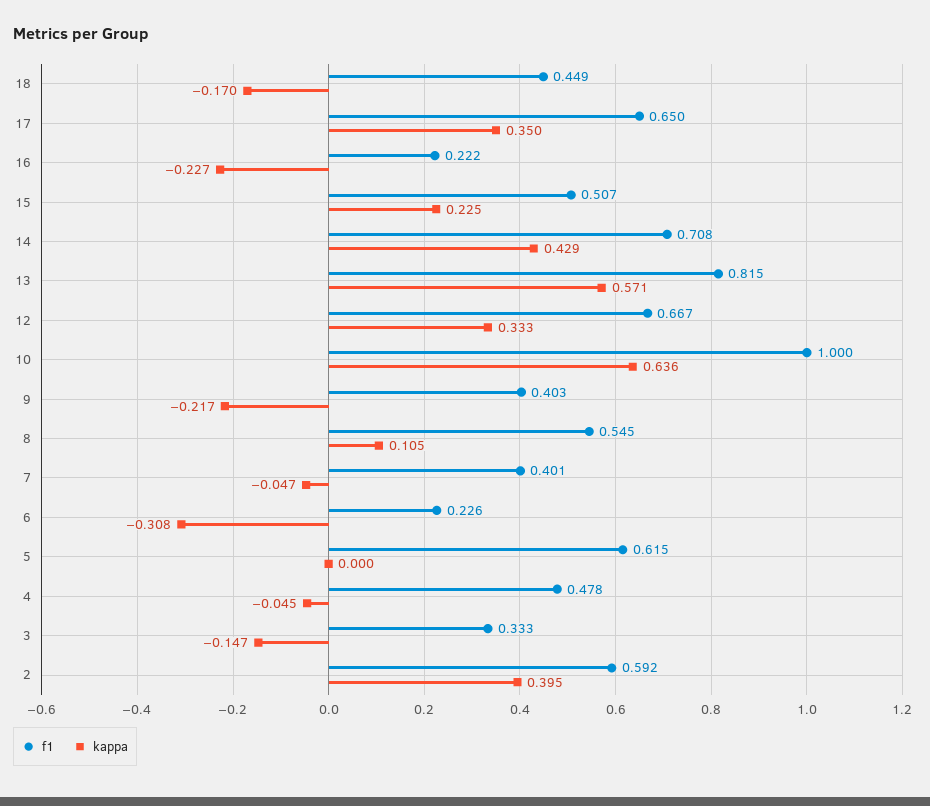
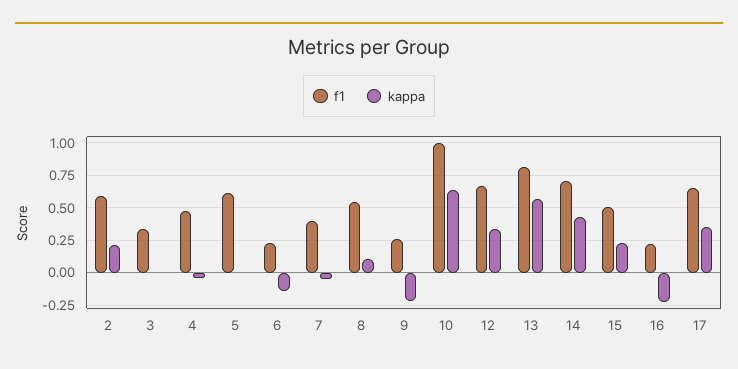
  {
    "f1": {
-     "18": 0.449,
      "17": 0.65,
      "16": 0.222,
      "15": 0.507,
      "14": 0.708,
      "13": 0.815,
      "12": 0.667,
      "10": 1,
-     "9": 0.403,
+     "9": 0.25,
      "8": 0.545,
      "7": 0.401,
      "6": 0.226,
      "5": 0.615,
      "4": 0.478,
      "3": 0.333,
      "2": 0.592
    },
    "kappa": {
-     "18": -0.17,
      "17": 0.35,
      "16": -0.227,
      "15": 0.225,
      "14": 0.429,
      "13": 0.571,
      "12": 0.333,
      "10": 0.636,
      "9": -0.217,
      "8": 0.105,
      "7": -0.047,
-     "6": -0.308,
+     "6": -0.15,
      "5": 0,
      "4": -0.045,
-     "3": -0.147,
+     "3": 0,
-     "2": 0.395
+     "2": 0.2
    }
  }

